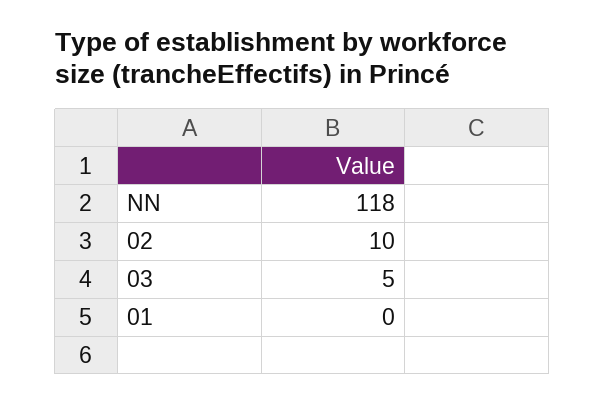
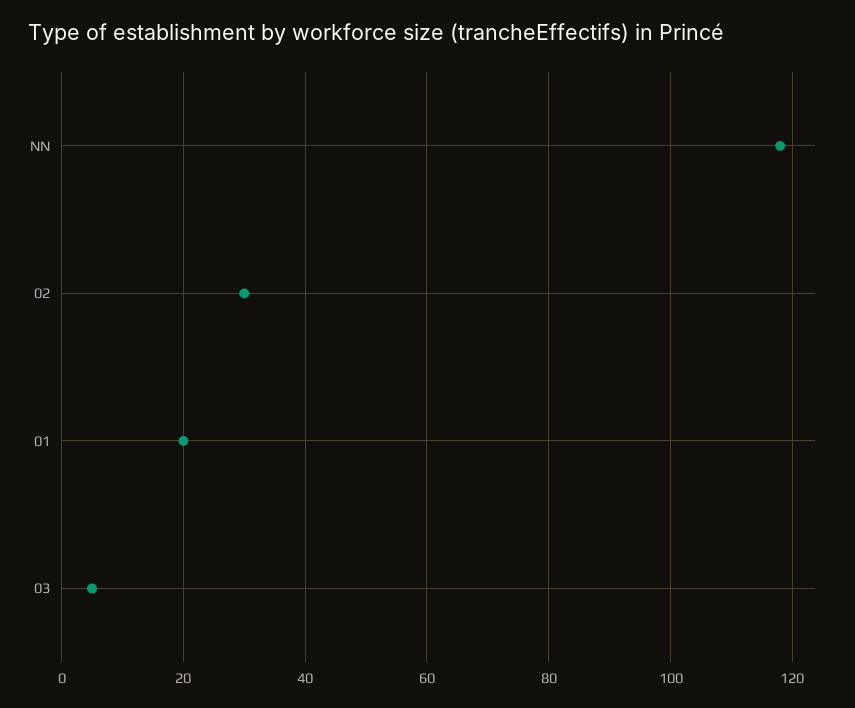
  {
    "NN": 118,
-   "02": 10,
+   "02": 30,
    "03": 5,
-   "01": 0
+   "01": 20
  }

